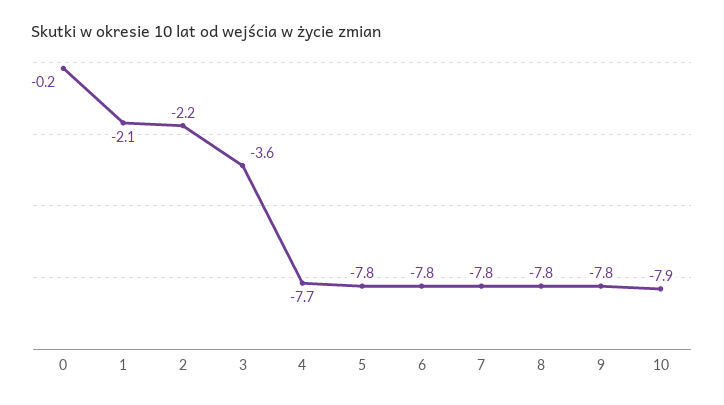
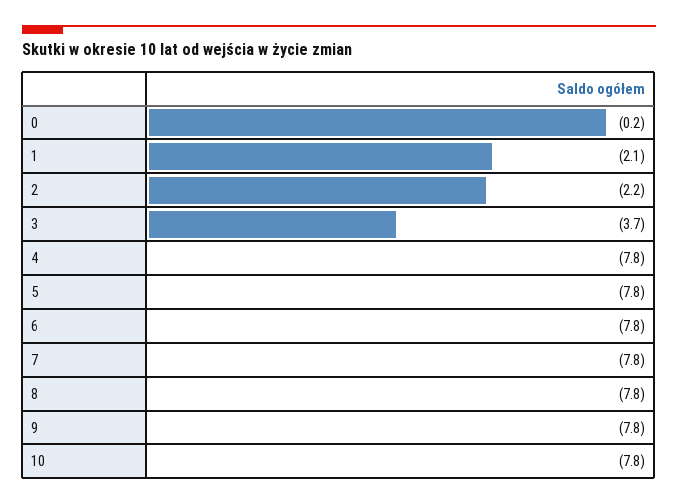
  {
    "0": -0.2,
    "1": -2.1,
    "2": -2.2,
-   "3": -3.6,
+   "3": -3.7,
-   "4": -7.7,
+   "4": -7.8,
    "5": -7.8,
    "6": -7.8,
    "7": -7.8,
    "8": -7.8,
    "9": -7.8,
-   "10": -7.9
+   "10": -7.8
  }

